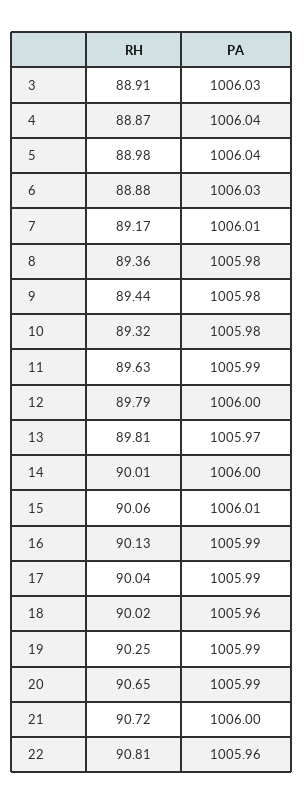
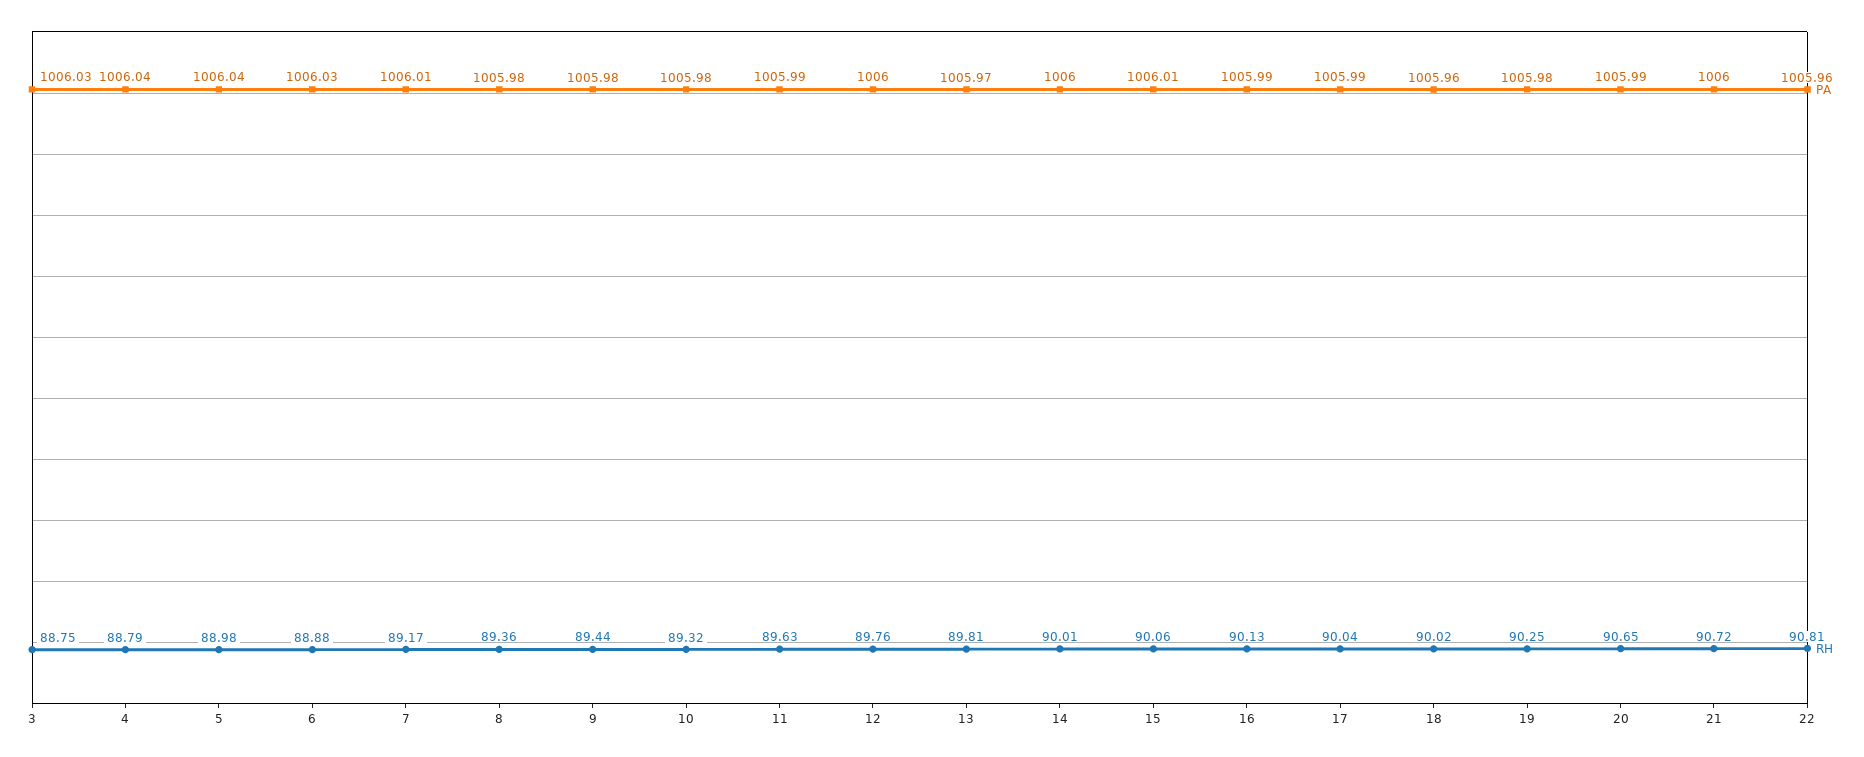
  {
    "RH": {
-     "3": 88.91,
+     "3": 88.75,
-     "4": 88.87,
+     "4": 88.79,
      "5": 88.98,
      "6": 88.88,
      "7": 89.17,
      "8": 89.36,
      "9": 89.44,
      "10": 89.32,
      "11": 89.63,
-     "12": 89.79,
+     "12": 89.76,
      "13": 89.81,
      "14": 90.01,
      "15": 90.06,
      "16": 90.13,
      "17": 90.04,
      "18": 90.02,
      "19": 90.25,
      "20": 90.65,
      "21": 90.72,
      "22": 90.81
    },
    "PA": {
      "3": 1006.03,
      "4": 1006.04,
      "5": 1006.04,
      "6": 1006.03,
      "7": 1006.01,
      "8": 1005.98,
      "9": 1005.98,
      "10": 1005.98,
      "11": 1005.99,
      "12": 1006,
      "13": 1005.97,
      "14": 1006,
      "15": 1006.01,
      "16": 1005.99,
      "17": 1005.99,
      "18": 1005.96,
-     "19": 1005.99,
+     "19": 1005.98,
      "20": 1005.99,
      "21": 1006,
      "22": 1005.96
    }
  }

